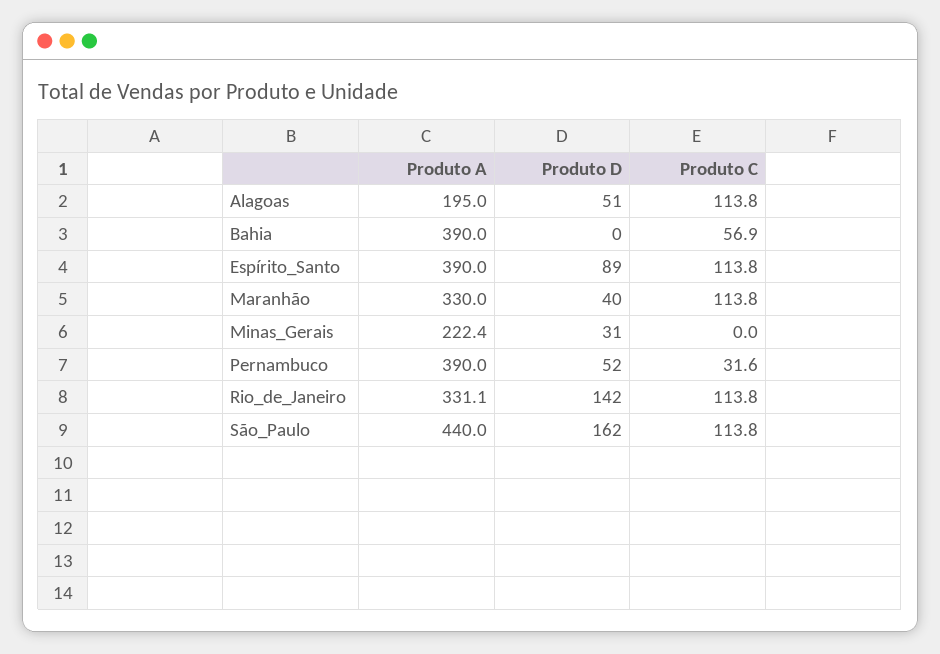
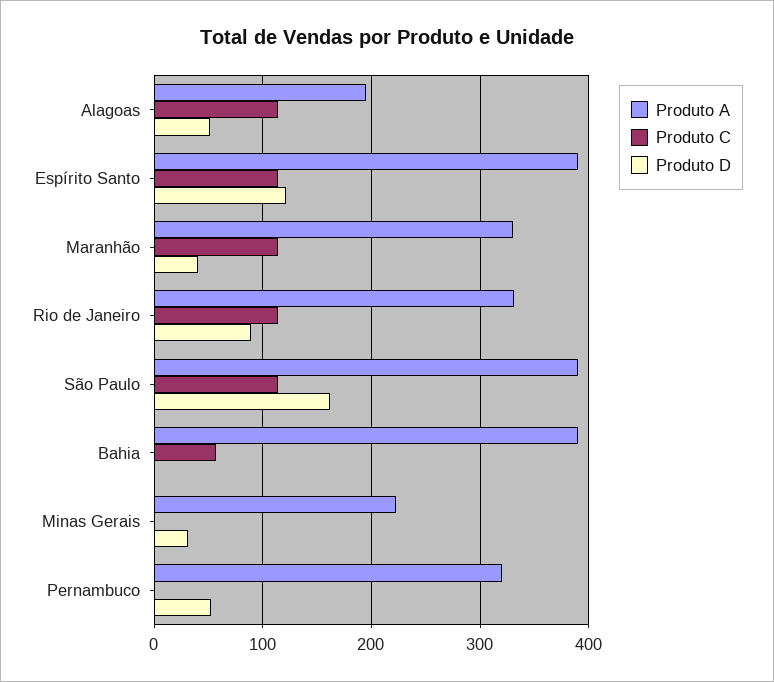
  {
    "Produto A": {
      "Alagoas": 195,
      "Bahia": 390,
      "Espírito_Santo": 390,
      "Maranhão": 330,
      "Minas_Gerais": 222.4,
-     "Pernambuco": 390,
+     "Pernambuco": 320,
      "Rio_de_Janeiro": 331.1,
-     "São_Paulo": 440
+     "São_Paulo": 390
    },
    "Produto D": {
      "Alagoas": 51,
      "Bahia": 0,
-     "Espírito_Santo": 89,
+     "Espírito_Santo": 120,
      "Maranhão": 40,
      "Minas_Gerais": 31,
      "Pernambuco": 52,
-     "Rio_de_Janeiro": 142,
+     "Rio_de_Janeiro": 90,
      "São_Paulo": 162
    },
    "Produto C": {
      "Alagoas": 113.8,
      "Bahia": 56.9,
      "Espírito_Santo": 113.8,
      "Maranhão": 113.8,
      "Minas_Gerais": 0,
-     "Pernambuco": 31.6,
+     "Pernambuco": 0,
      "Rio_de_Janeiro": 113.8,
      "São_Paulo": 113.8
    }
  }

